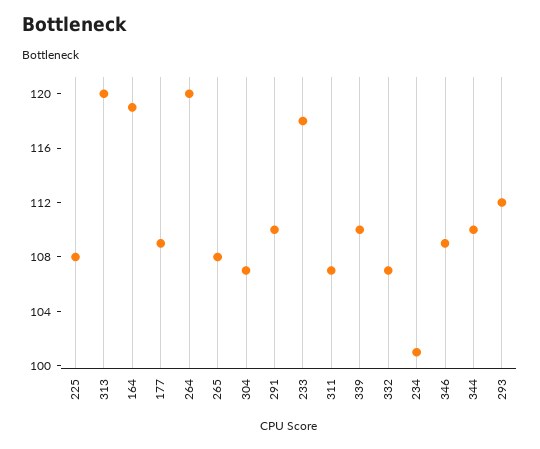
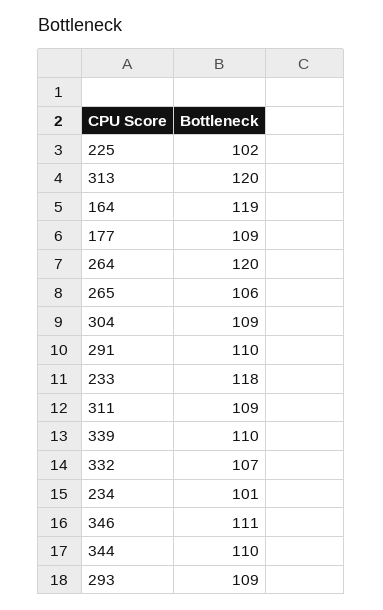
  {
-   "225": 108,
+   "225": 102,
    "313": 120,
    "164": 119,
    "177": 109,
    "264": 120,
-   "265": 108,
+   "265": 106,
-   "304": 107,
+   "304": 109,
    "291": 110,
    "233": 118,
-   "311": 107,
+   "311": 109,
    "339": 110,
    "332": 107,
    "234": 101,
-   "346": 109,
+   "346": 111,
    "344": 110,
-   "293": 112
+   "293": 109
  }

